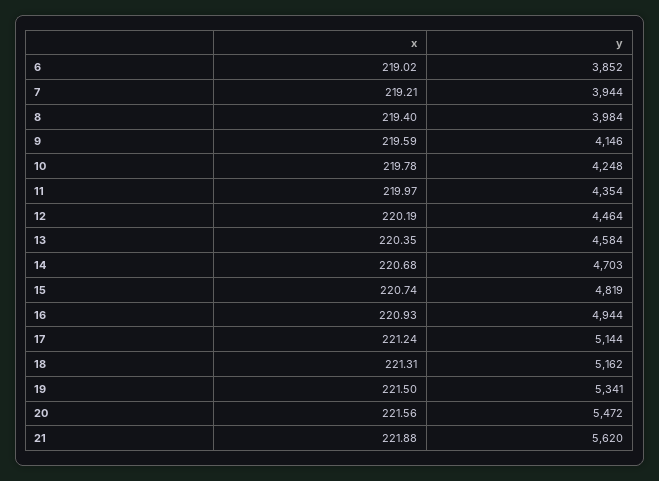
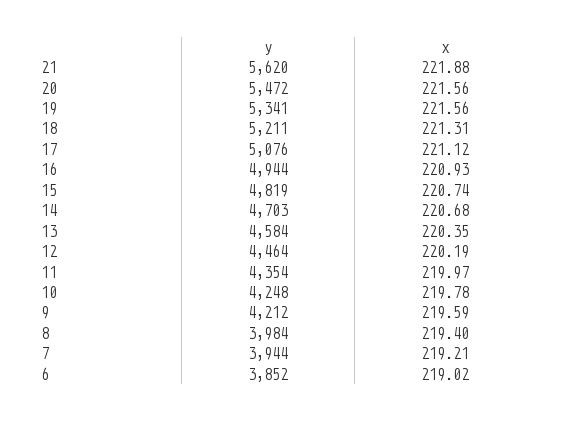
  {
    "x": {
      "6": 219.02,
      "7": 219.21,
      "8": 219.4,
      "9": 219.59,
      "10": 219.78,
      "11": 219.97,
      "12": 220.19,
      "13": 220.35,
      "14": 220.68,
      "15": 220.74,
      "16": 220.93,
-     "17": 221.24,
+     "17": 221.12,
      "18": 221.31,
-     "19": 221.5,
+     "19": 221.56,
      "20": 221.56,
      "21": 221.88
    },
    "y": {
      "6": 3852,
      "7": 3944,
      "8": 3984,
-     "9": 4146,
+     "9": 4212,
      "10": 4248,
      "11": 4354,
      "12": 4464,
      "13": 4584,
      "14": 4703,
      "15": 4819,
      "16": 4944,
-     "17": 5144,
+     "17": 5076,
-     "18": 5162,
+     "18": 5211,
      "19": 5341,
      "20": 5472,
      "21": 5620
    }
  }

